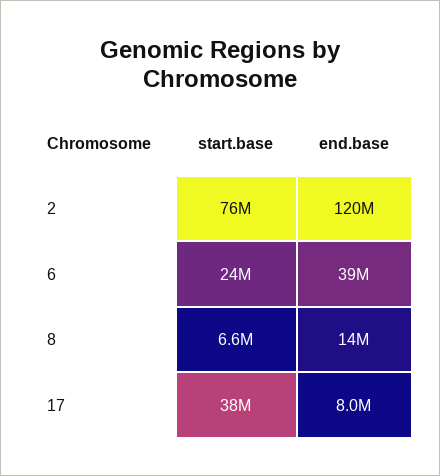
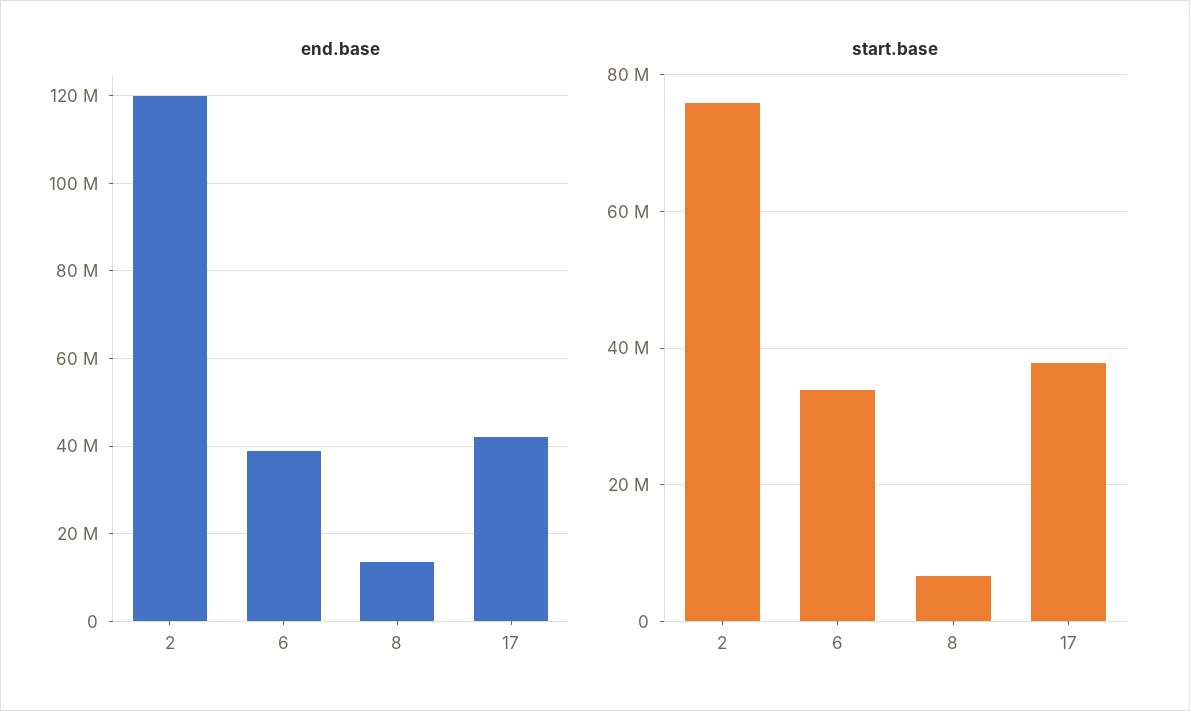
  {
    "start.base": {
      "2": 76000000,
-     "6": 24000000,
+     "6": 34000000,
      "8": 6600000,
      "17": 38000000
    },
    "end.base": {
      "2": 120000000,
      "6": 39000000,
      "8": 14000000,
-     "17": 8000000
+     "17": 42000000
    }
  }

